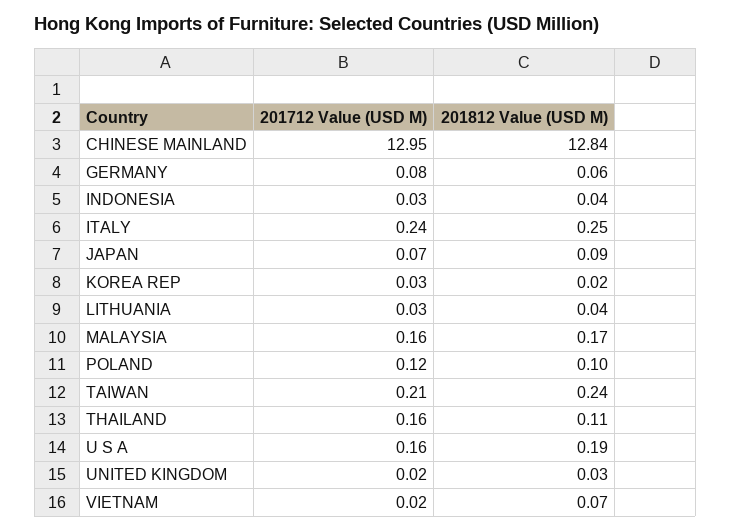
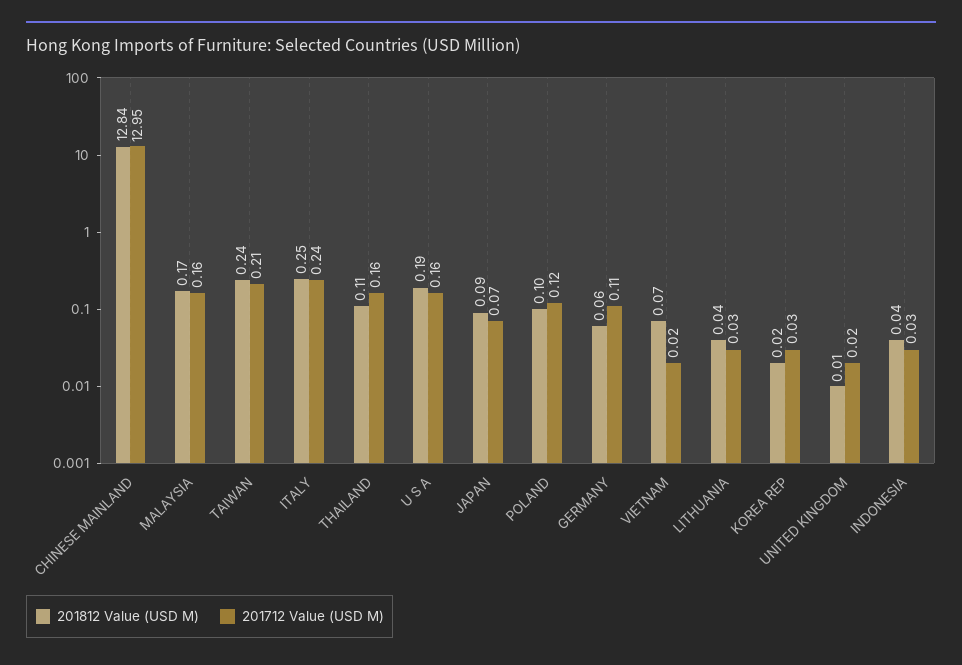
  {
    "201712 Value (USD M)": {
      "CHINESE MAINLAND": 12.95,
-     "GERMANY": 0.08,
+     "GERMANY": 0.11,
      "INDONESIA": 0.03,
      "ITALY": 0.24,
      "JAPAN": 0.07,
      "KOREA REP": 0.03,
      "LITHUANIA": 0.03,
      "MALAYSIA": 0.16,
      "POLAND": 0.12,
      "TAIWAN": 0.21,
      "THAILAND": 0.16,
      "U S A": 0.16,
      "UNITED KINGDOM": 0.02,
      "VIETNAM": 0.02
    },
    "201812 Value (USD M)": {
      "CHINESE MAINLAND": 12.84,
      "GERMANY": 0.06,
      "INDONESIA": 0.04,
      "ITALY": 0.25,
      "JAPAN": 0.09,
      "KOREA REP": 0.02,
      "LITHUANIA": 0.04,
      "MALAYSIA": 0.17,
      "POLAND": 0.1,
      "TAIWAN": 0.24,
      "THAILAND": 0.11,
      "U S A": 0.19,
-     "UNITED KINGDOM": 0.03,
+     "UNITED KINGDOM": 0.01,
      "VIETNAM": 0.07
    }
  }

